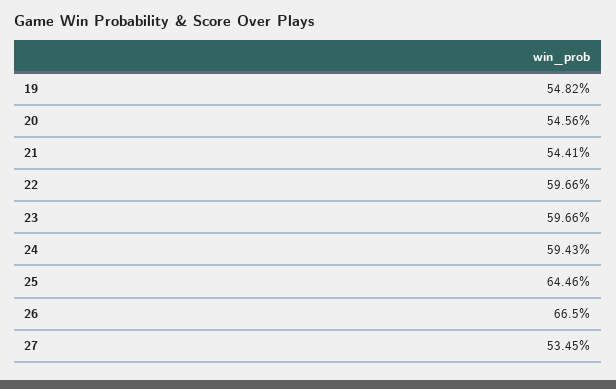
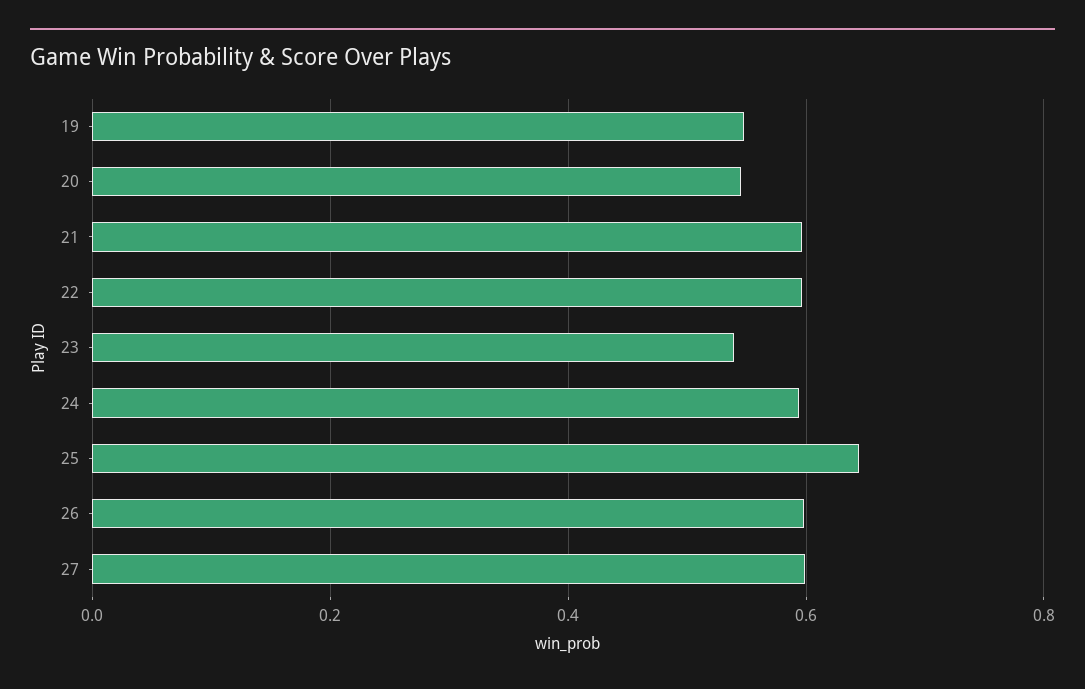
  {
    "19": 0.5482,
    "20": 0.5456,
-   "21": 0.5441,
+   "21": 0.6,
    "22": 0.5966,
-   "23": 0.5966,
+   "23": 0.54,
    "24": 0.5943,
    "25": 0.6446,
-   "26": 0.665,
+   "26": 0.6,
-   "27": 0.5345
+   "27": 0.6
  }

